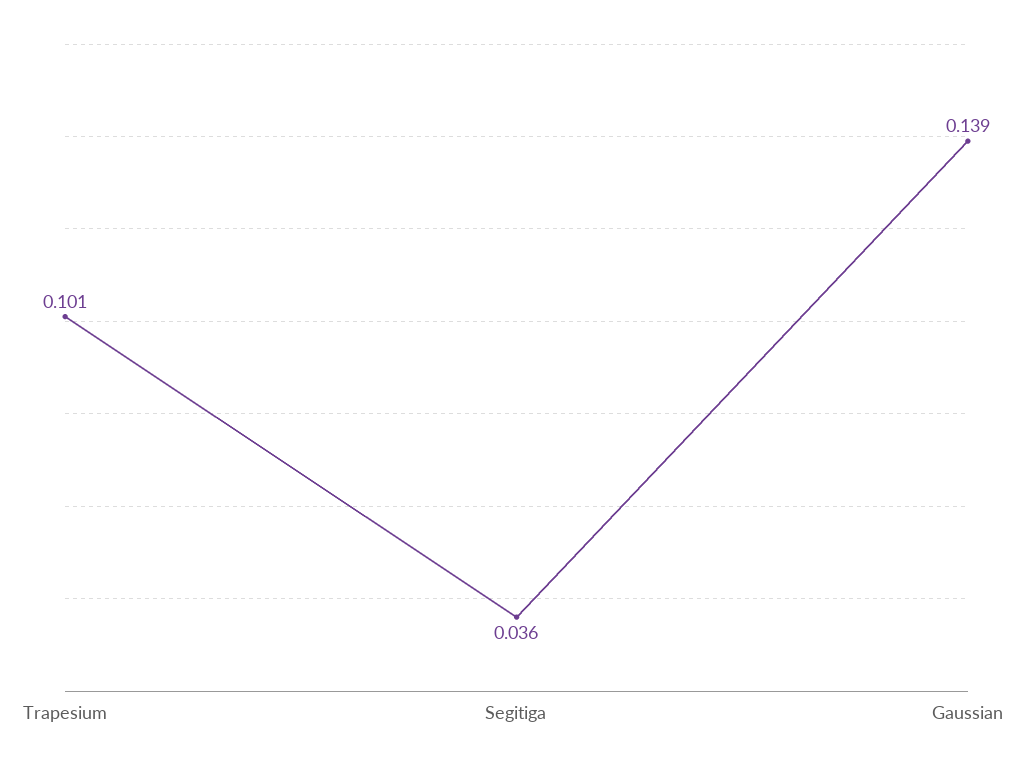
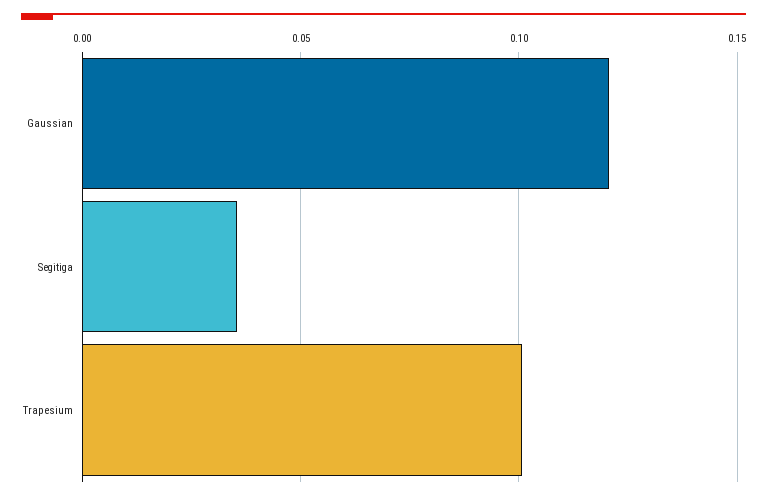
  {
    "Trapesium": 0.101,
    "Segitiga": 0.036,
-   "Gaussian": 0.139
+   "Gaussian": 0.12
  }

